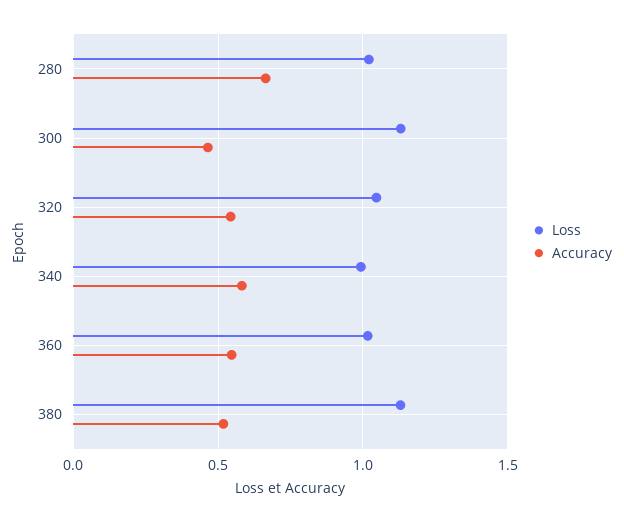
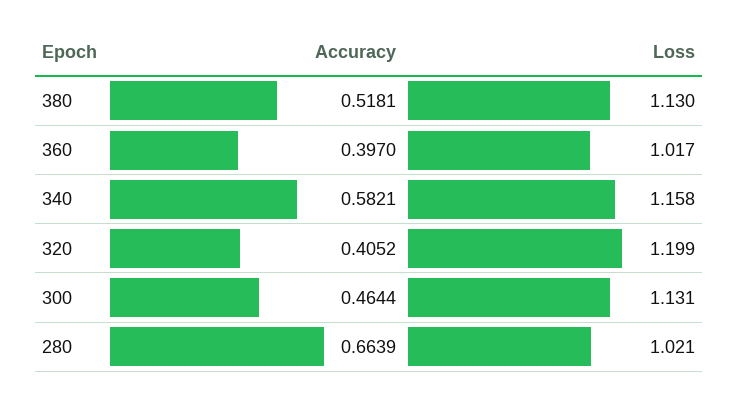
  {
    "Loss": {
      "280": 1.021,
      "300": 1.131,
-     "320": 1.05,
+     "320": 1.199,
-     "340": 1,
+     "340": 1.158,
      "360": 1.017,
      "380": 1.13
    },
    "Accuracy": {
      "280": 0.6639,
      "300": 0.4644,
-     "320": 0.55,
+     "320": 0.4052,
      "340": 0.5821,
-     "360": 0.55,
+     "360": 0.397,
      "380": 0.5181
    }
  }

